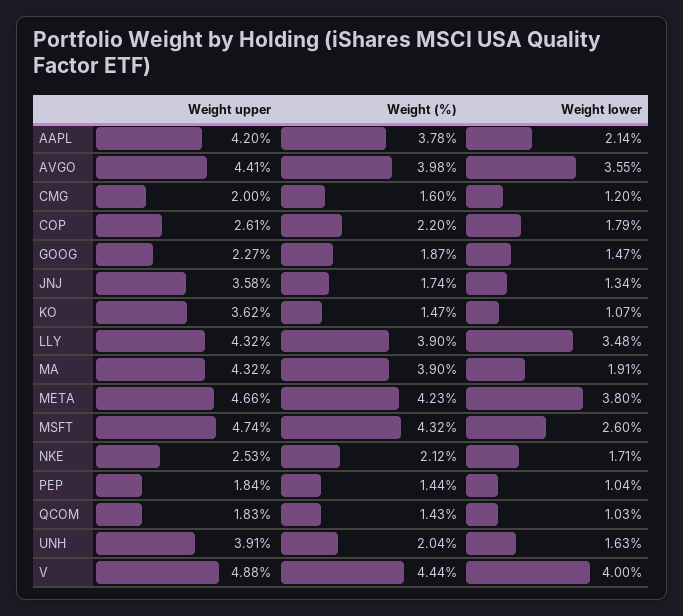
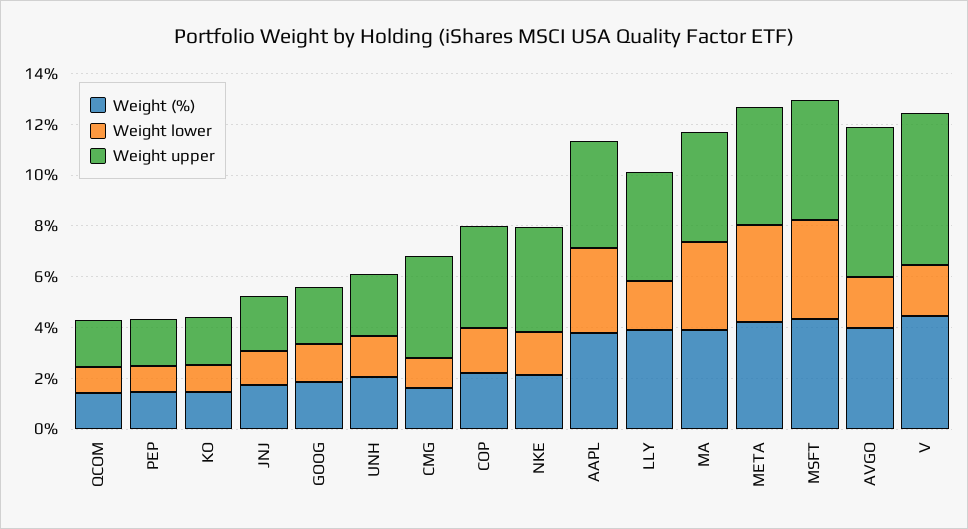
  {
    "Weight upper": {
      "AAPL": 4.2,
-     "AVGO": 4.41,
+     "AVGO": 6,
-     "CMG": 2,
+     "CMG": 4,
-     "COP": 2.61,
+     "COP": 4,
      "GOOG": 2.27,
-     "JNJ": 3.58,
+     "JNJ": 2,
-     "KO": 3.62,
+     "KO": 2,
      "LLY": 4.32,
      "MA": 4.32,
      "META": 4.66,
      "MSFT": 4.74,
-     "NKE": 2.53,
+     "NKE": 4,
      "PEP": 1.84,
      "QCOM": 1.83,
-     "UNH": 3.91,
+     "UNH": 2.5,
-     "V": 4.88
+     "V": 6
    },
    "Weight (%)": {
      "AAPL": 3.78,
      "AVGO": 3.98,
      "CMG": 1.6,
      "COP": 2.2,
      "GOOG": 1.87,
      "JNJ": 1.74,
      "KO": 1.47,
      "LLY": 3.9,
      "MA": 3.9,
      "META": 4.23,
      "MSFT": 4.32,
      "NKE": 2.12,
      "PEP": 1.44,
      "QCOM": 1.43,
      "UNH": 2.04,
      "V": 4.44
    },
    "Weight lower": {
-     "AAPL": 2.14,
+     "AAPL": 3.5,
-     "AVGO": 3.55,
+     "AVGO": 2,
      "CMG": 1.2,
      "COP": 1.79,
      "GOOG": 1.47,
      "JNJ": 1.34,
      "KO": 1.07,
-     "LLY": 3.48,
+     "LLY": 2,
-     "MA": 1.91,
+     "MA": 3.5,
      "META": 3.8,
-     "MSFT": 2.6,
+     "MSFT": 4,
      "NKE": 1.71,
      "PEP": 1.04,
      "QCOM": 1.03,
      "UNH": 1.63,
-     "V": 4
+     "V": 2
    }
  }

